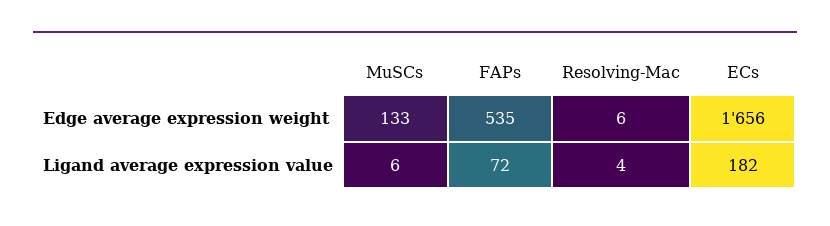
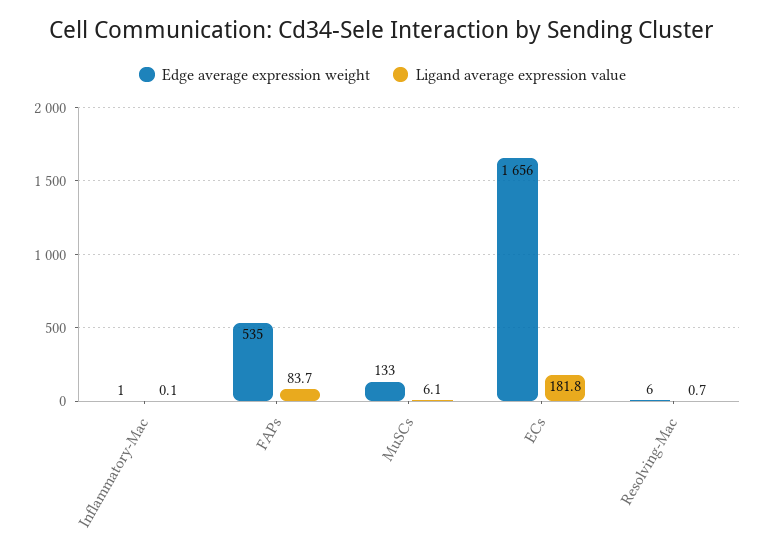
  {
    "Edge average expression weight": {
      "MuSCs": 133,
      "FAPs": 535,
      "Resolving-Mac": 6,
-     "ECs": 1656
+     "ECs": 1656,
+     "Inflammatory-Mac": 1
    },
    "Ligand average expression value": {
      "MuSCs": 6.1,
-     "FAPs": 72,
+     "FAPs": 83.7,
-     "Resolving-Mac": 4,
+     "Resolving-Mac": 0.7,
-     "ECs": 181.8
+     "ECs": 181.8,
+     "Inflammatory-Mac": 0.1
    }
  }

